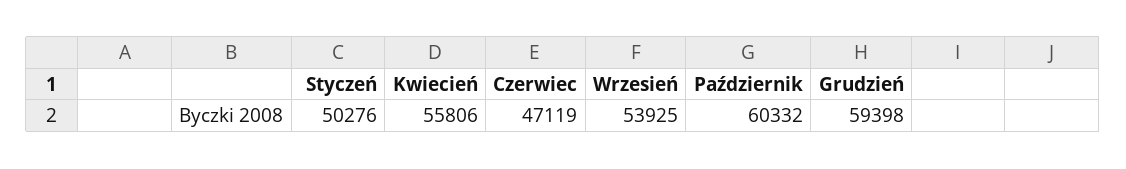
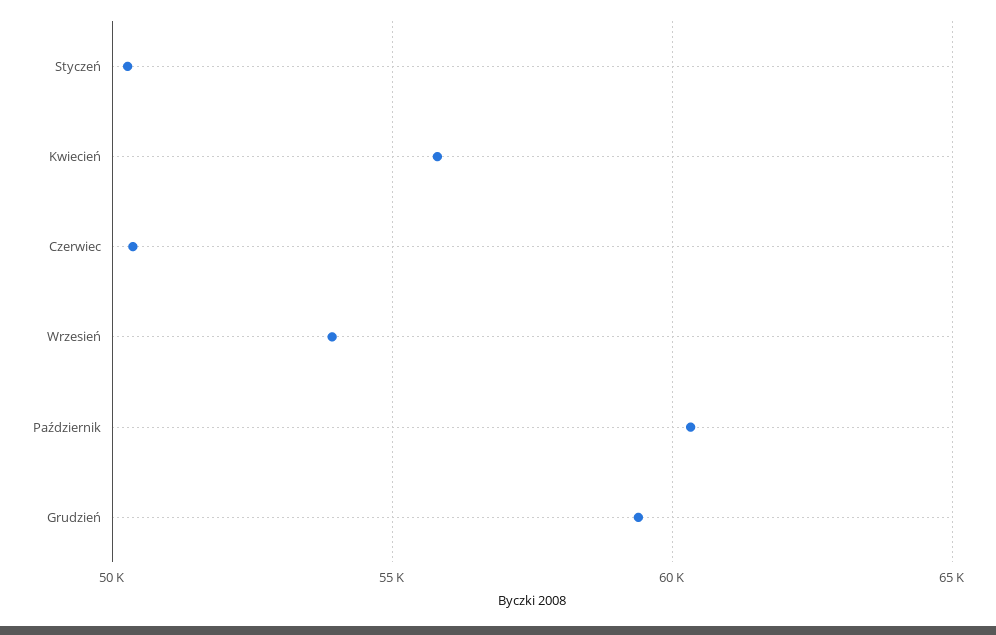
  {
    "Styczeń": 50276,
    "Kwiecień": 55806,
-   "Czerwiec": 47119,
+   "Czerwiec": 50500,
    "Wrzesień": 53925,
    "Październik": 60332,
    "Grudzień": 59398
  }

